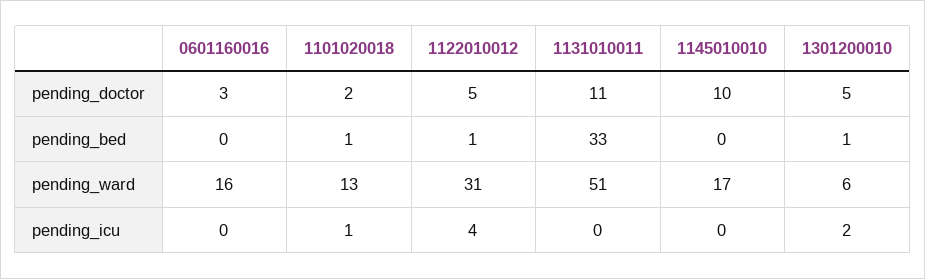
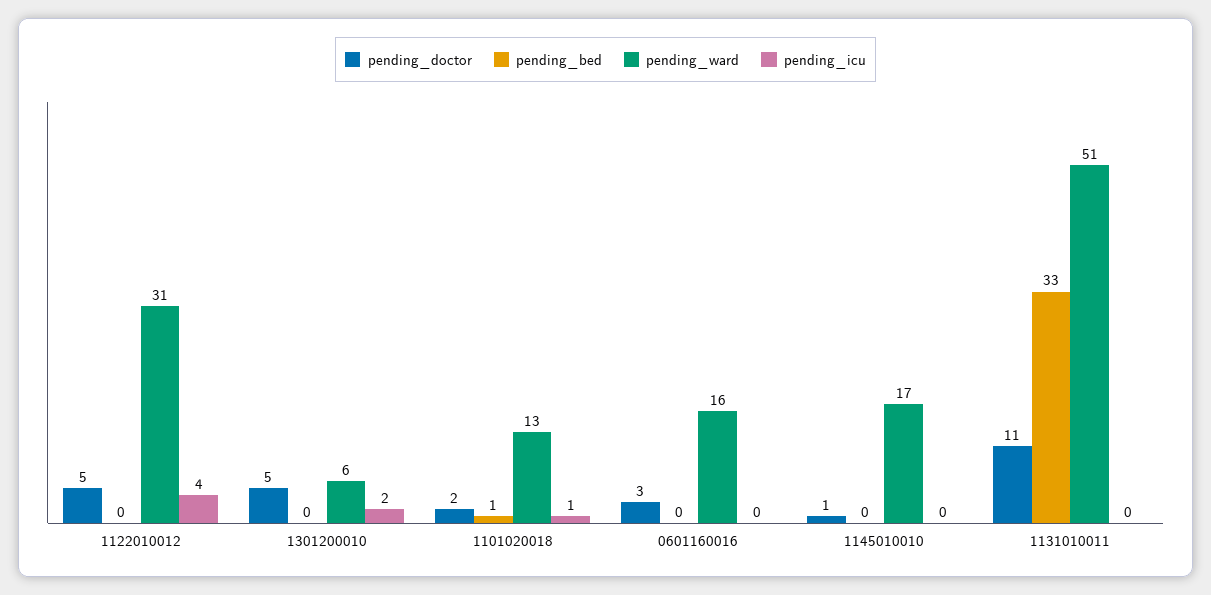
  {
    "pending_doctor": {
      "0601160016": 3,
      "1101020018": 2,
      "1122010012": 5,
      "1131010011": 11,
-     "1145010010": 10,
+     "1145010010": 1,
      "1301200010": 5
    },
    "pending_bed": {
      "0601160016": 0,
      "1101020018": 1,
-     "1122010012": 1,
+     "1122010012": 0,
      "1131010011": 33,
      "1145010010": 0,
-     "1301200010": 1
+     "1301200010": 0
    },
    "pending_ward": {
      "0601160016": 16,
      "1101020018": 13,
      "1122010012": 31,
      "1131010011": 51,
      "1145010010": 17,
      "1301200010": 6
    },
    "pending_icu": {
      "0601160016": 0,
      "1101020018": 1,
      "1122010012": 4,
      "1131010011": 0,
      "1145010010": 0,
      "1301200010": 2
    }
  }

